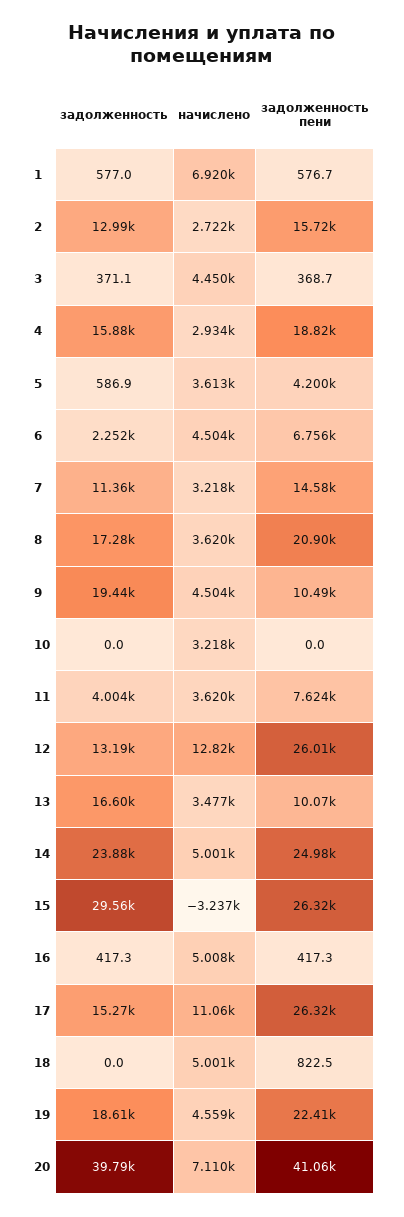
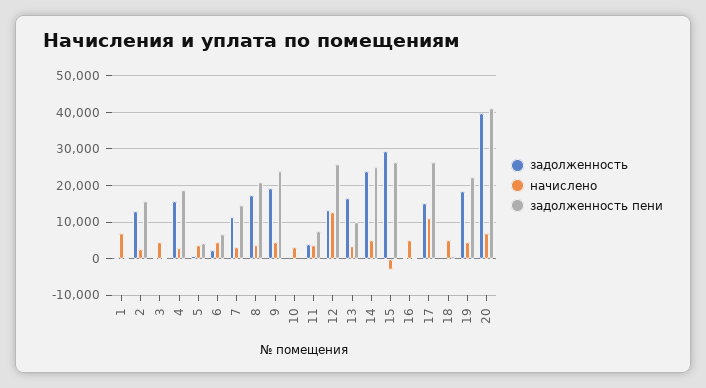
  {
    "задолженность": {
      "1": 577,
      "2": 12990,
      "3": 371.1,
      "4": 15880,
      "5": 586.9,
      "6": 2252,
      "7": 11360,
      "8": 17280,
      "9": 19440,
      "10": 0,
      "11": 4004,
      "12": 13190,
      "13": 16600,
      "14": 23880,
      "15": 29560,
      "16": 417.3,
      "17": 15270,
      "18": 0,
      "19": 18610,
      "20": 39790
    },
    "начислено": {
      "1": 6920,
      "2": 2722,
      "3": 4450,
      "4": 2934,
      "5": 3613,
      "6": 4504,
      "7": 3218,
      "8": 3620,
      "9": 4504,
      "10": 3218,
      "11": 3620,
      "12": 12820,
      "13": 3477,
      "14": 5001,
      "15": -3237,
      "16": 5008,
      "17": 11060,
      "18": 5001,
      "19": 4559,
      "20": 7110
    },
    "задолженность пени": {
      "1": 576.7,
      "2": 15720,
      "3": 368.7,
      "4": 18820,
      "5": 4200,
      "6": 6756,
      "7": 14580,
      "8": 20900,
-     "9": 10490,
+     "9": 24000,
      "10": 0,
      "11": 7624,
      "12": 26010,
      "13": 10070,
      "14": 24980,
      "15": 26320,
      "16": 417.3,
      "17": 26320,
      "18": 822.5,
      "19": 22410,
      "20": 41060
    }
  }

